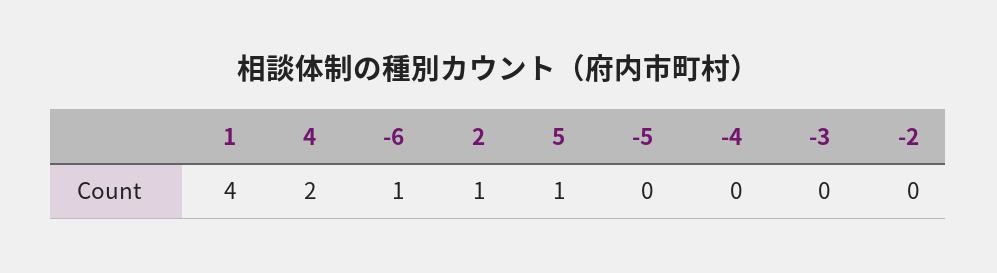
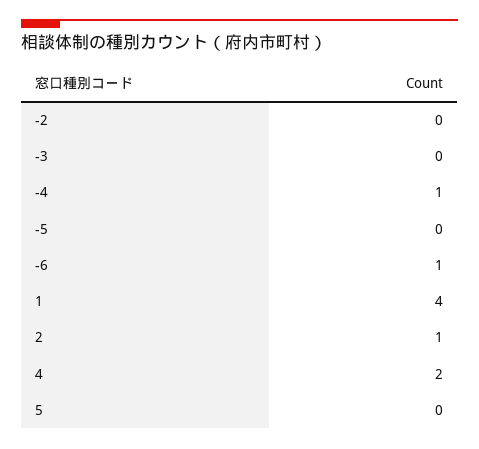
  {
    "1": 4,
    "4": 2,
    "-6": 1,
    "2": 1,
-   "5": 1,
+   "5": 0,
    "-5": 0,
-   "-4": 0,
+   "-4": 1,
    "-3": 0,
    "-2": 0
  }

